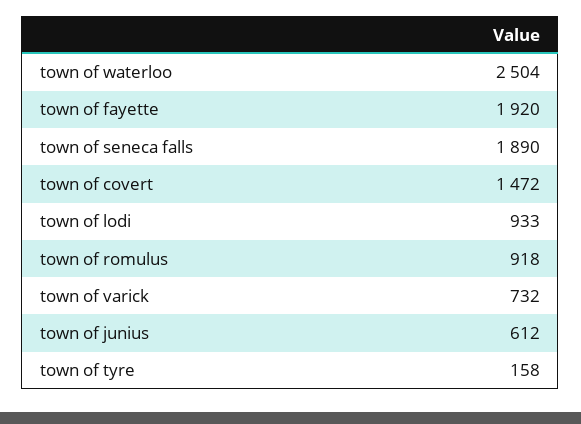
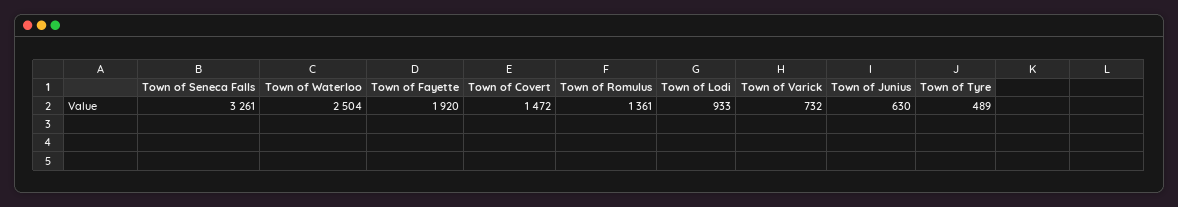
  {
    "town of waterloo": 2504,
    "town of fayette": 1920,
-   "town of seneca falls": 1890,
+   "town of seneca falls": 3261,
    "town of covert": 1472,
    "town of lodi": 933,
-   "town of romulus": 918,
+   "town of romulus": 1361,
    "town of varick": 732,
-   "town of junius": 612,
+   "town of junius": 630,
-   "town of tyre": 158
+   "town of tyre": 489
  }

